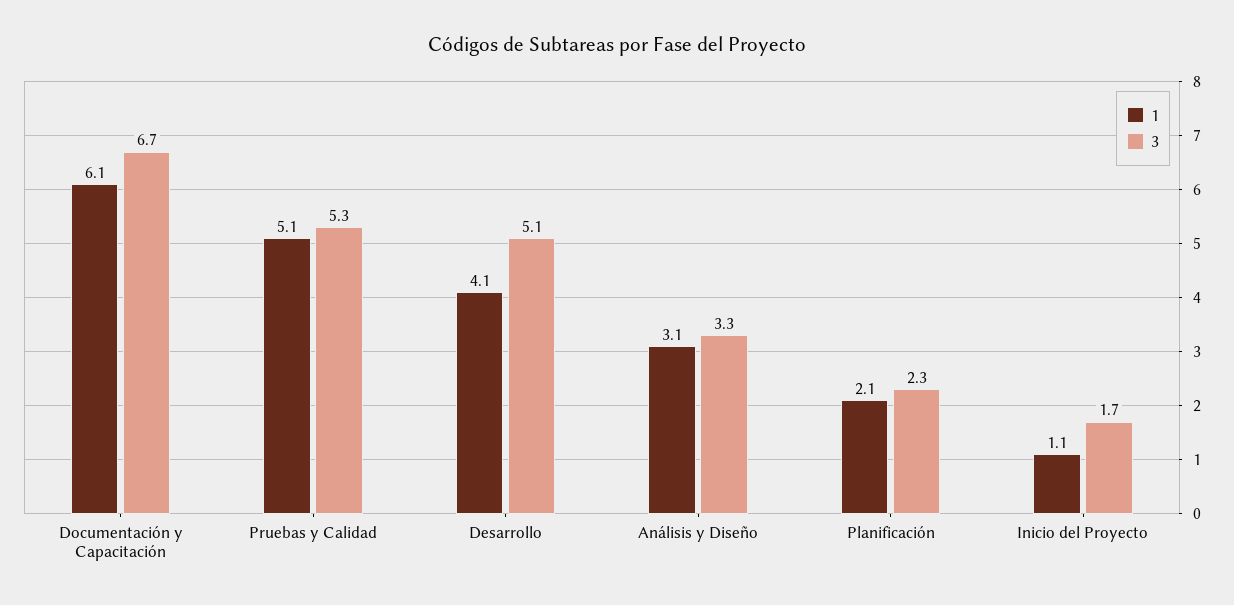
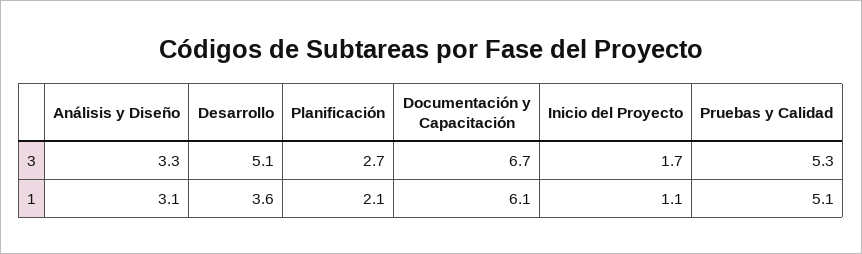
  {
    "1": {
      "Documentación y Capacitación": 6.1,
      "Pruebas y Calidad": 5.1,
-     "Desarrollo": 4.1,
+     "Desarrollo": 3.6,
      "Análisis y Diseño": 3.1,
      "Planificación": 2.1,
      "Inicio del Proyecto": 1.1
    },
    "3": {
      "Documentación y Capacitación": 6.7,
      "Pruebas y Calidad": 5.3,
      "Desarrollo": 5.1,
      "Análisis y Diseño": 3.3,
-     "Planificación": 2.3,
+     "Planificación": 2.7,
      "Inicio del Proyecto": 1.7
    }
  }

